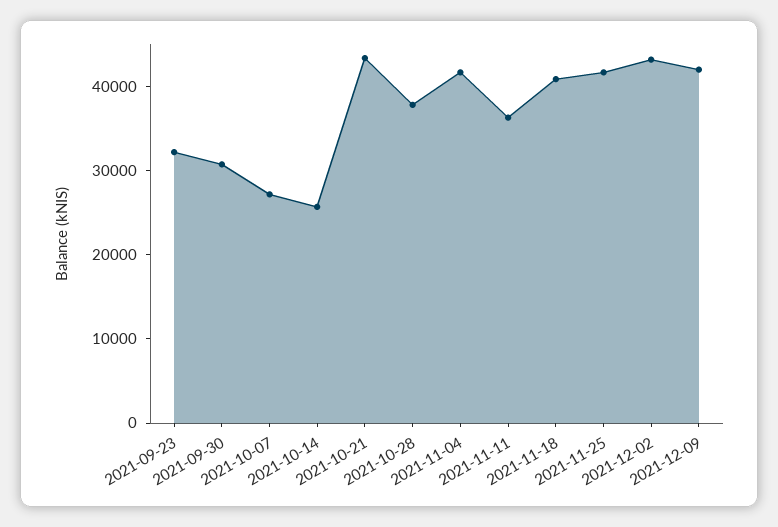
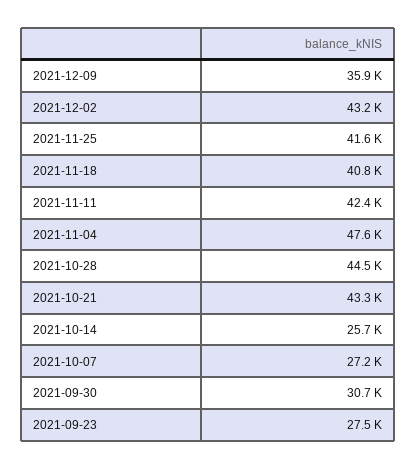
  {
-   "2021-09-23": 32000,
+   "2021-09-23": 27500,
    "2021-09-30": 30700,
    "2021-10-07": 27200,
    "2021-10-14": 25700,
    "2021-10-21": 43300,
-   "2021-10-28": 38000,
+   "2021-10-28": 44500,
-   "2021-11-04": 42000,
+   "2021-11-04": 47600,
-   "2021-11-11": 36000,
+   "2021-11-11": 42400,
    "2021-11-18": 40800,
    "2021-11-25": 41600,
    "2021-12-02": 43200,
-   "2021-12-09": 42000
+   "2021-12-09": 35900
  }

